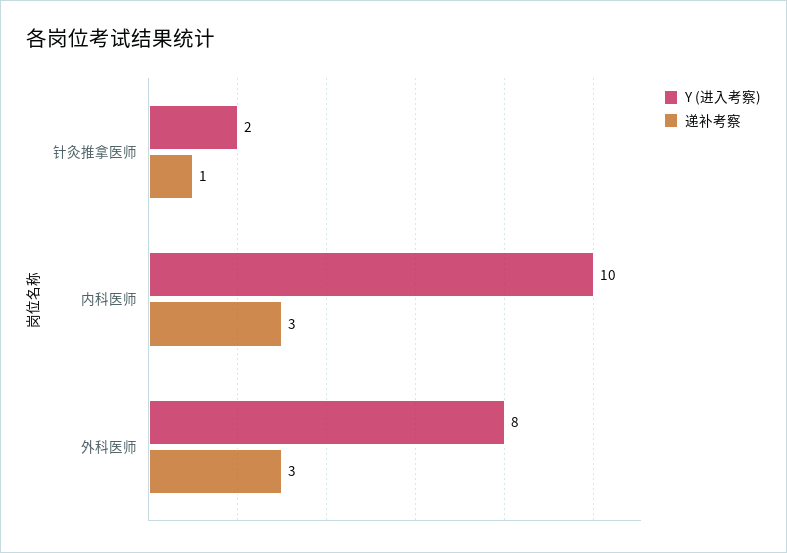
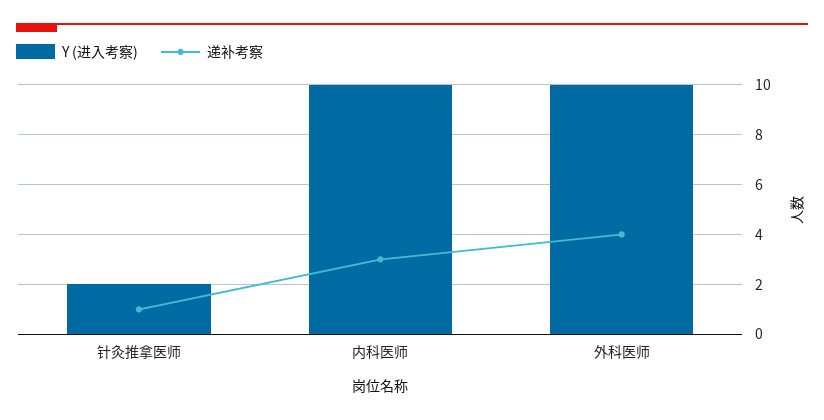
  {
    "Y (进入考察)": {
      "针灸推拿医师": 2,
      "内科医师": 10,
-     "外科医师": 8
+     "外科医师": 10
    },
    "递补考察": {
      "针灸推拿医师": 1,
      "内科医师": 3,
-     "外科医师": 3
+     "外科医师": 4
    }
  }

